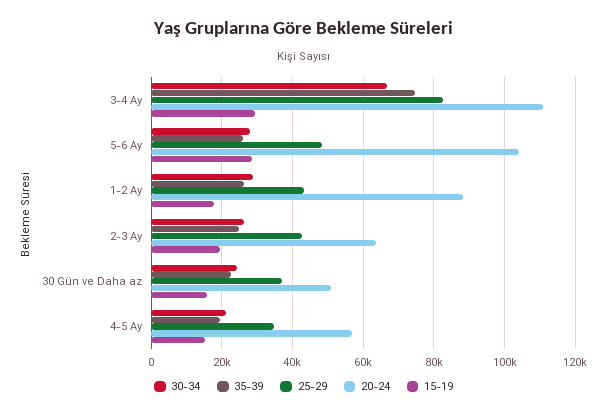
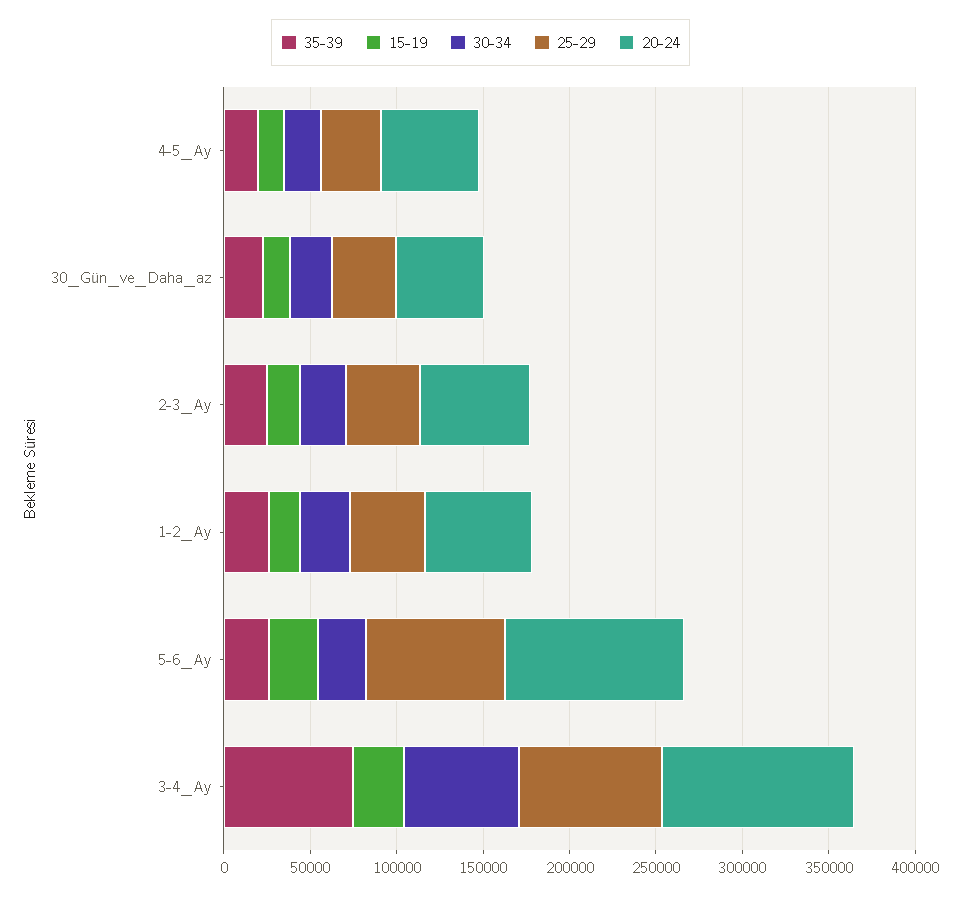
  {
    "30-34": {
      "3-4 Ay": 66000,
      "5-6 Ay": 28000,
      "1-2 Ay": 28000,
      "2-3 Ay": 26000,
      "30 Gün ve Daha az": 24000,
      "4-5 Ay": 22000
    },
    "35-39": {
      "3-4 Ay": 74000,
      "5-6 Ay": 26000,
      "1-2 Ay": 26000,
      "2-3 Ay": 24000,
      "30 Gün ve Daha az": 22000,
      "4-5 Ay": 20000
    },
    "25-29": {
      "3-4 Ay": 82000,
-     "5-6 Ay": 48000,
+     "5-6 Ay": 80000,
      "1-2 Ay": 44000,
      "2-3 Ay": 42000,
      "30 Gün ve Daha az": 36000,
      "4-5 Ay": 34000
    },
    "20-24": {
      "3-4 Ay": 110000,
      "5-6 Ay": 104000,
-     "1-2 Ay": 88000,
+     "1-2 Ay": 60000,
      "2-3 Ay": 64000,
      "30 Gün ve Daha az": 50000,
      "4-5 Ay": 56000
    },
    "15-19": {
      "3-4 Ay": 30000,
      "5-6 Ay": 28000,
      "1-2 Ay": 18000,
      "2-3 Ay": 20000,
      "30 Gün ve Daha az": 16000,
      "4-5 Ay": 16000
    }
  }

